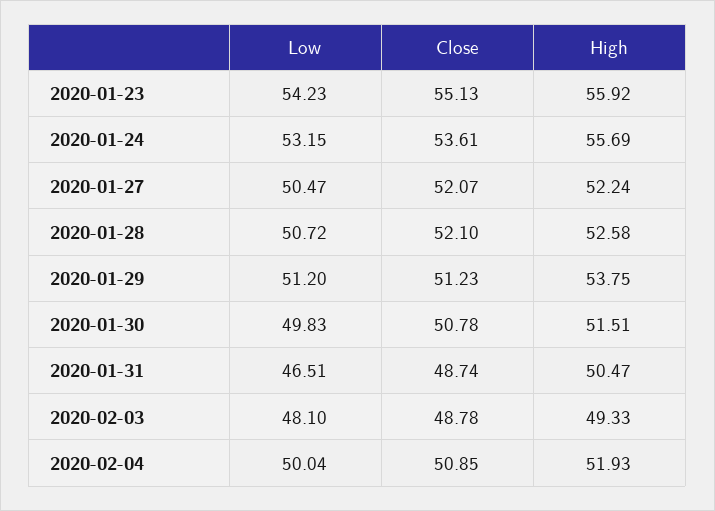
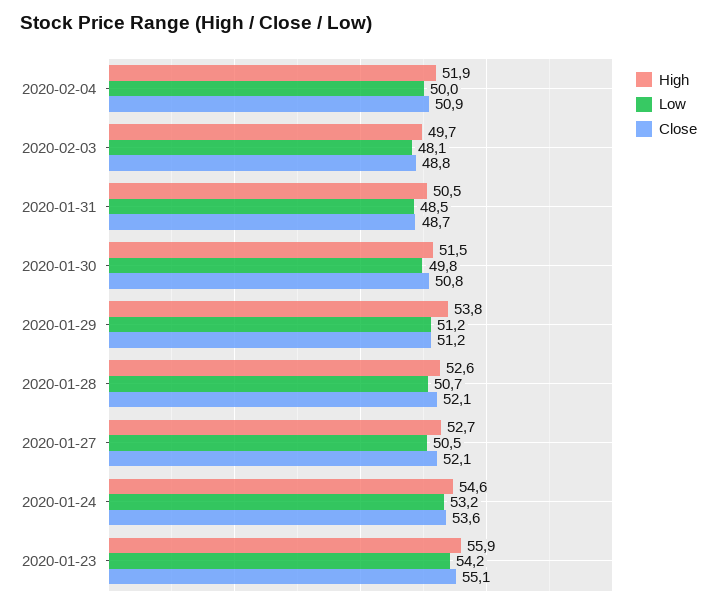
  {
    "Low": {
      "2020-01-23": 54.23,
      "2020-01-24": 53.15,
      "2020-01-27": 50.47,
      "2020-01-28": 50.72,
      "2020-01-29": 51.2,
      "2020-01-30": 49.83,
-     "2020-01-31": 46.51,
+     "2020-01-31": 48.5,
      "2020-02-03": 48.1,
      "2020-02-04": 50.04
    },
    "Close": {
      "2020-01-23": 55.13,
      "2020-01-24": 53.61,
      "2020-01-27": 52.07,
      "2020-01-28": 52.1,
      "2020-01-29": 51.23,
      "2020-01-30": 50.78,
      "2020-01-31": 48.74,
      "2020-02-03": 48.78,
      "2020-02-04": 50.85
    },
    "High": {
      "2020-01-23": 55.92,
-     "2020-01-24": 55.69,
+     "2020-01-24": 54.6,
-     "2020-01-27": 52.24,
+     "2020-01-27": 52.7,
      "2020-01-28": 52.58,
      "2020-01-29": 53.75,
      "2020-01-30": 51.51,
      "2020-01-31": 50.47,
-     "2020-02-03": 49.33,
+     "2020-02-03": 49.7,
      "2020-02-04": 51.93
    }
  }

